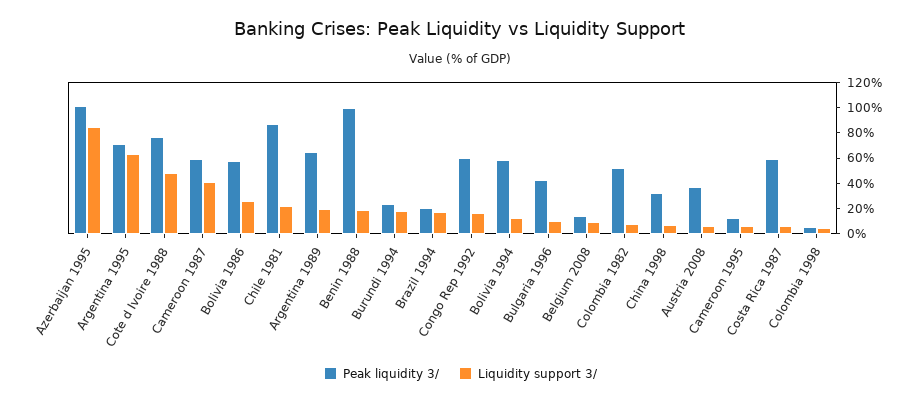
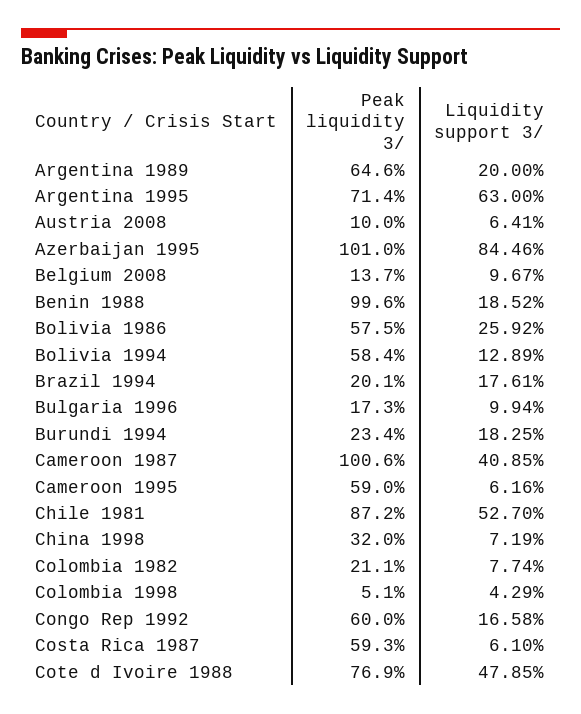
  {
    "Peak liquidity 3/": {
      "Azerbaijan 1995": 101,
      "Argentina 1995": 71.4,
      "Cote d Ivoire 1988": 76.9,
-     "Cameroon 1987": 60,
+     "Cameroon 1987": 100.6,
      "Bolivia 1986": 57.5,
      "Chile 1981": 87.2,
      "Argentina 1989": 64.6,
      "Benin 1988": 99.6,
      "Burundi 1994": 23.4,
      "Brazil 1994": 20.1,
      "Congo Rep 1992": 60,
      "Bolivia 1994": 58.4,
-     "Bulgaria 1996": 40,
+     "Bulgaria 1996": 17.3,
      "Belgium 2008": 13.7,
-     "Colombia 1982": 50,
+     "Colombia 1982": 21.1,
      "China 1998": 32,
-     "Austria 2008": 40,
+     "Austria 2008": 10,
-     "Cameroon 1995": 10,
+     "Cameroon 1995": 59,
      "Costa Rica 1987": 59.3,
      "Colombia 1998": 5.1
    },
    "Liquidity support 3/": {
      "Azerbaijan 1995": 84.46,
      "Argentina 1995": 63,
      "Cote d Ivoire 1988": 47.85,
      "Cameroon 1987": 40.85,
      "Bolivia 1986": 25.92,
-     "Chile 1981": 20,
+     "Chile 1981": 52.7,
      "Argentina 1989": 20,
      "Benin 1988": 18.52,
      "Burundi 1994": 18.25,
      "Brazil 1994": 17.61,
      "Congo Rep 1992": 16.58,
      "Bolivia 1994": 12.89,
      "Bulgaria 1996": 9.94,
      "Belgium 2008": 9.67,
      "Colombia 1982": 7.74,
      "China 1998": 7.19,
      "Austria 2008": 6.41,
      "Cameroon 1995": 6.16,
      "Costa Rica 1987": 6.1,
      "Colombia 1998": 4.29
    }
  }

